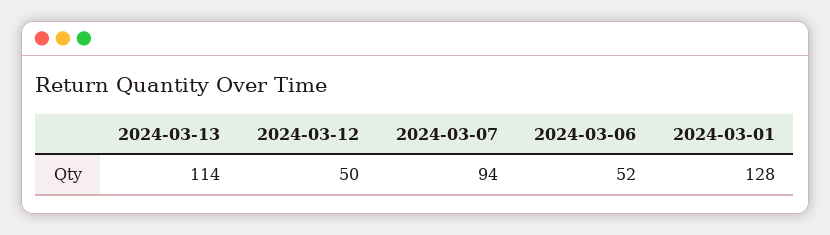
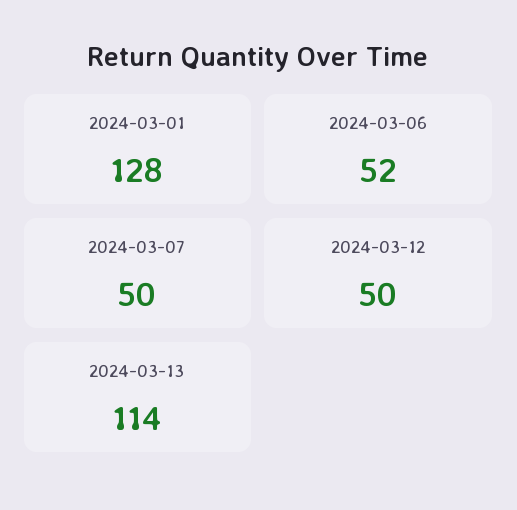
  {
    "2024-03-13": 114,
    "2024-03-12": 50,
-   "2024-03-07": 94,
+   "2024-03-07": 50,
    "2024-03-06": 52,
    "2024-03-01": 128
  }

